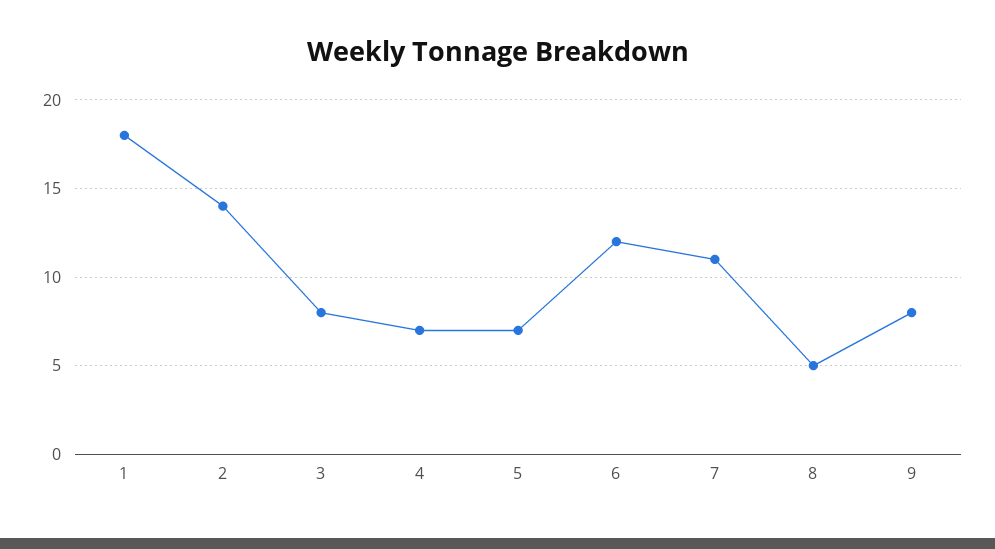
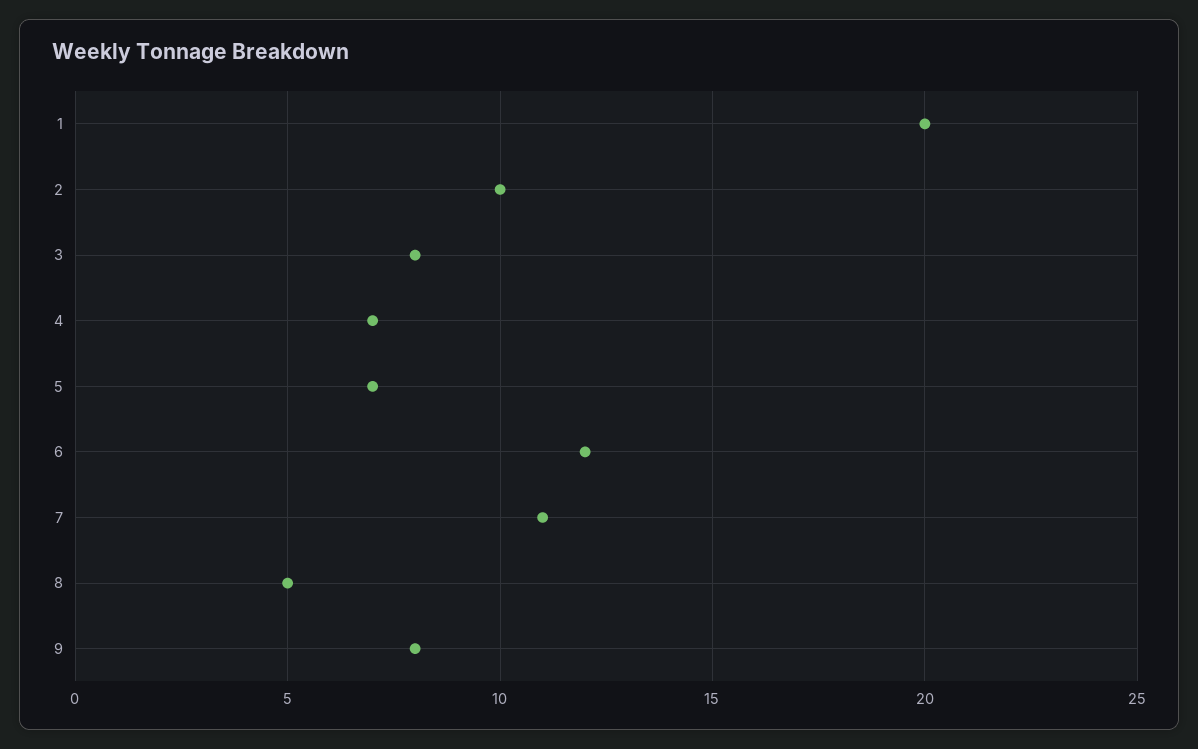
  {
-   "1": 18,
+   "1": 20,
-   "2": 14,
+   "2": 10,
    "3": 8,
    "4": 7,
    "5": 7,
    "6": 12,
    "7": 11,
    "8": 5,
    "9": 8
  }

